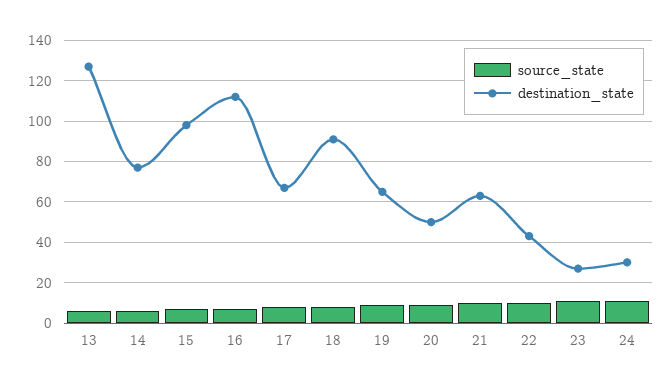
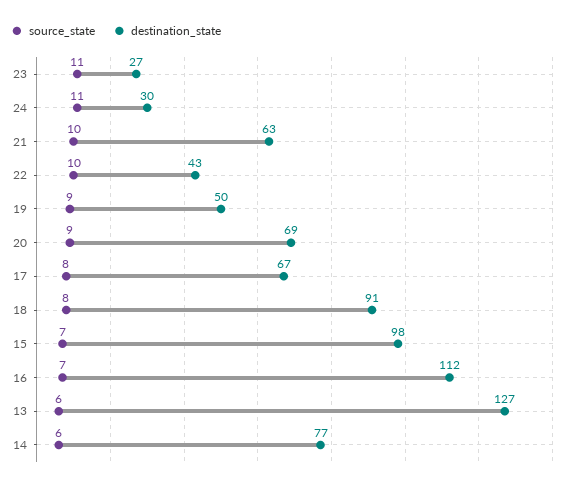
  {
    "source_state": {
      "13": 6,
      "14": 6,
      "15": 7,
      "16": 7,
      "17": 8,
      "18": 8,
      "19": 9,
      "20": 9,
      "21": 10,
      "22": 10,
      "23": 11,
      "24": 11
    },
    "destination_state": {
      "13": 127,
      "14": 77,
      "15": 98,
      "16": 112,
      "17": 67,
      "18": 91,
-     "19": 65,
+     "19": 50,
-     "20": 50,
+     "20": 69,
      "21": 63,
      "22": 43,
      "23": 27,
      "24": 30
    }
  }

